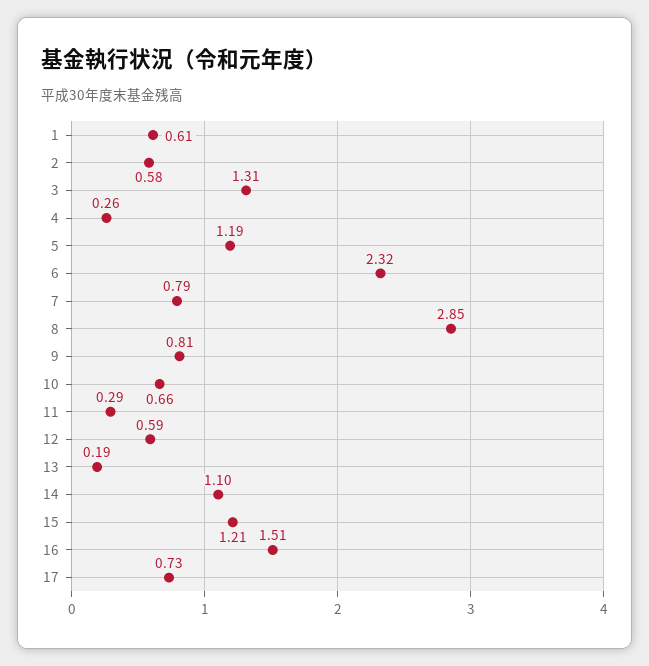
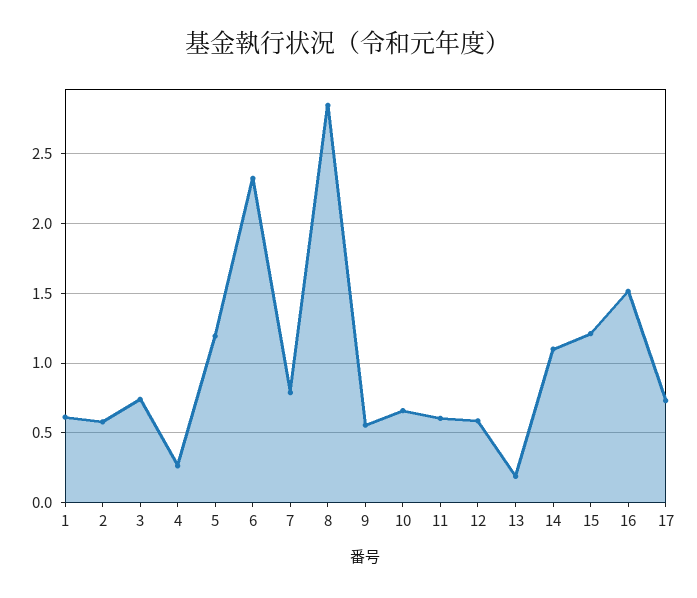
  {
    "1": 0.61,
    "2": 0.58,
-   "3": 1.31,
+   "3": 0.75,
    "4": 0.26,
    "5": 1.19,
    "6": 2.32,
    "7": 0.79,
    "8": 2.85,
-   "9": 0.81,
+   "9": 0.55,
    "10": 0.66,
-   "11": 0.29,
+   "11": 0.6,
    "12": 0.59,
    "13": 0.19,
    "14": 1.1,
    "15": 1.21,
    "16": 1.51,
    "17": 0.73
  }

